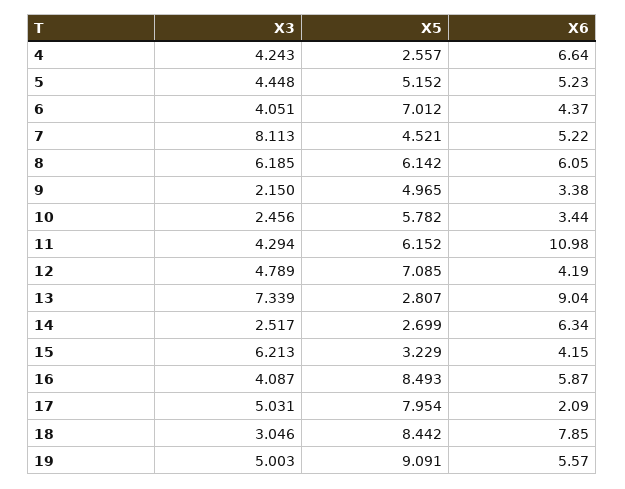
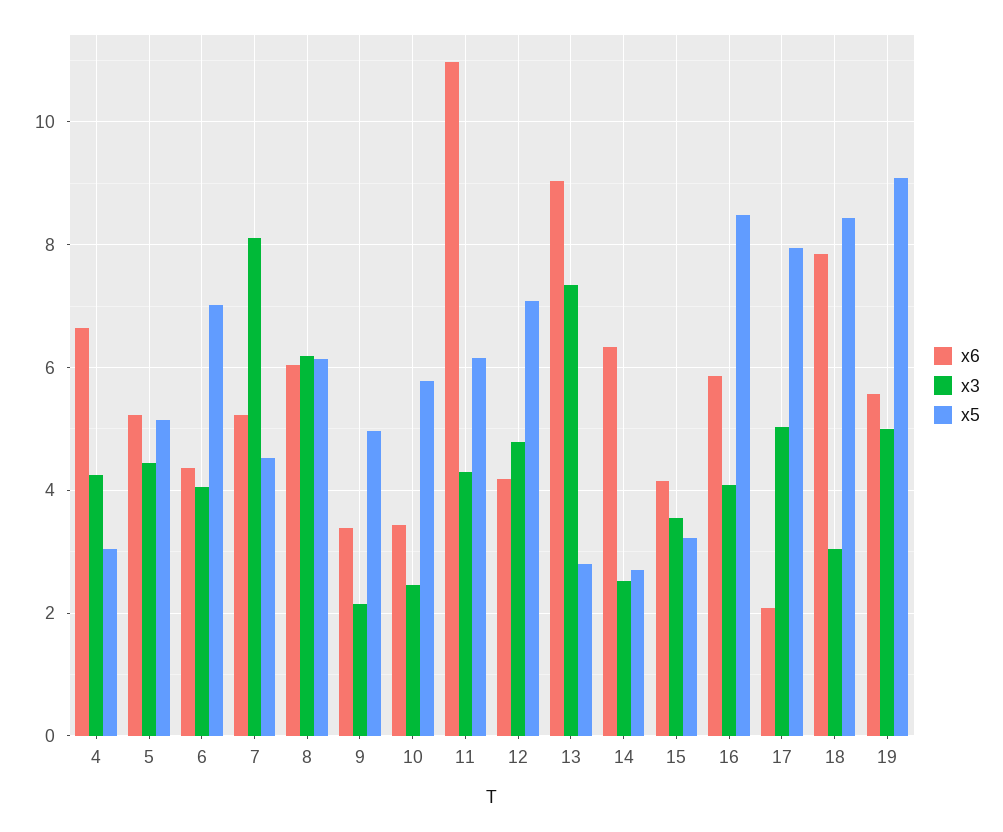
  {
    "X3": {
      "4": 4.243,
      "5": 4.448,
      "6": 4.051,
      "7": 8.113,
      "8": 6.185,
      "9": 2.15,
      "10": 2.456,
      "11": 4.294,
      "12": 4.789,
      "13": 7.339,
      "14": 2.517,
-     "15": 6.213,
+     "15": 3.6,
      "16": 4.087,
      "17": 5.031,
      "18": 3.046,
      "19": 5.003
    },
    "X5": {
-     "4": 2.557,
+     "4": 3,
      "5": 5.152,
      "6": 7.012,
      "7": 4.521,
      "8": 6.142,
      "9": 4.965,
      "10": 5.782,
      "11": 6.152,
      "12": 7.085,
      "13": 2.807,
      "14": 2.699,
      "15": 3.229,
      "16": 8.493,
      "17": 7.954,
      "18": 8.442,
      "19": 9.091
    },
    "X6": {
      "4": 6.64,
      "5": 5.23,
      "6": 4.37,
      "7": 5.22,
      "8": 6.05,
      "9": 3.38,
      "10": 3.44,
      "11": 10.98,
      "12": 4.19,
      "13": 9.04,
      "14": 6.34,
      "15": 4.15,
      "16": 5.87,
      "17": 2.09,
      "18": 7.85,
      "19": 5.57
    }
  }

